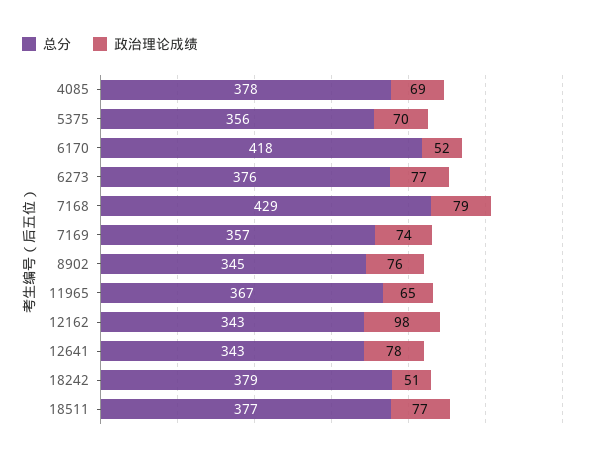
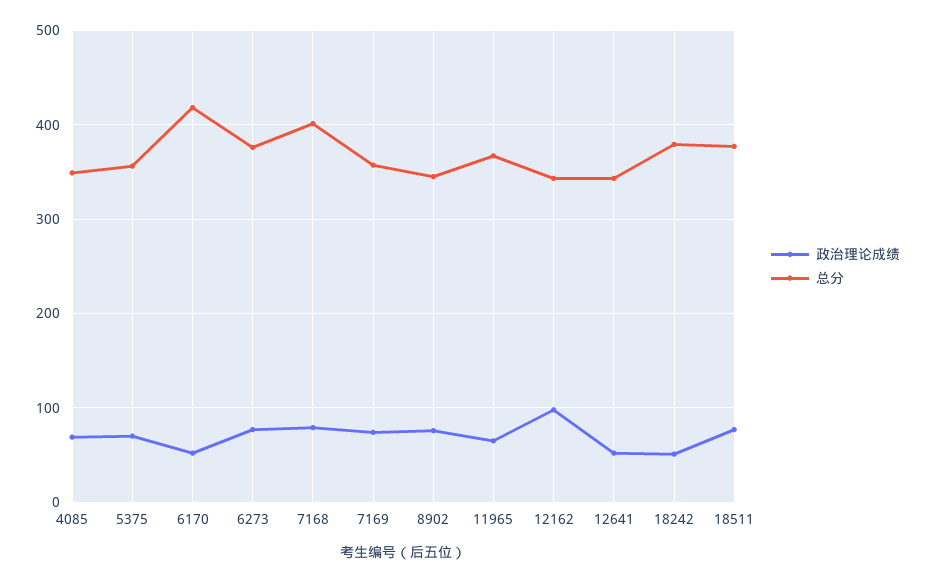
  {
    "总分": {
-     "4085": 378,
+     "4085": 350,
      "5375": 356,
      "6170": 418,
      "6273": 376,
-     "7168": 429,
+     "7168": 400,
      "7169": 357,
      "8902": 345,
      "11965": 367,
      "12162": 343,
      "12641": 343,
      "18242": 379,
      "18511": 377
    },
    "政治理论成绩": {
      "4085": 69,
      "5375": 70,
      "6170": 52,
      "6273": 77,
      "7168": 79,
      "7169": 74,
      "8902": 76,
      "11965": 65,
      "12162": 98,
-     "12641": 78,
+     "12641": 50,
      "18242": 51,
      "18511": 77
    }
  }

